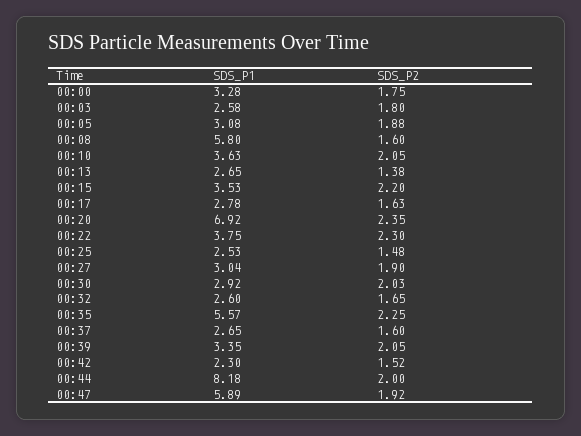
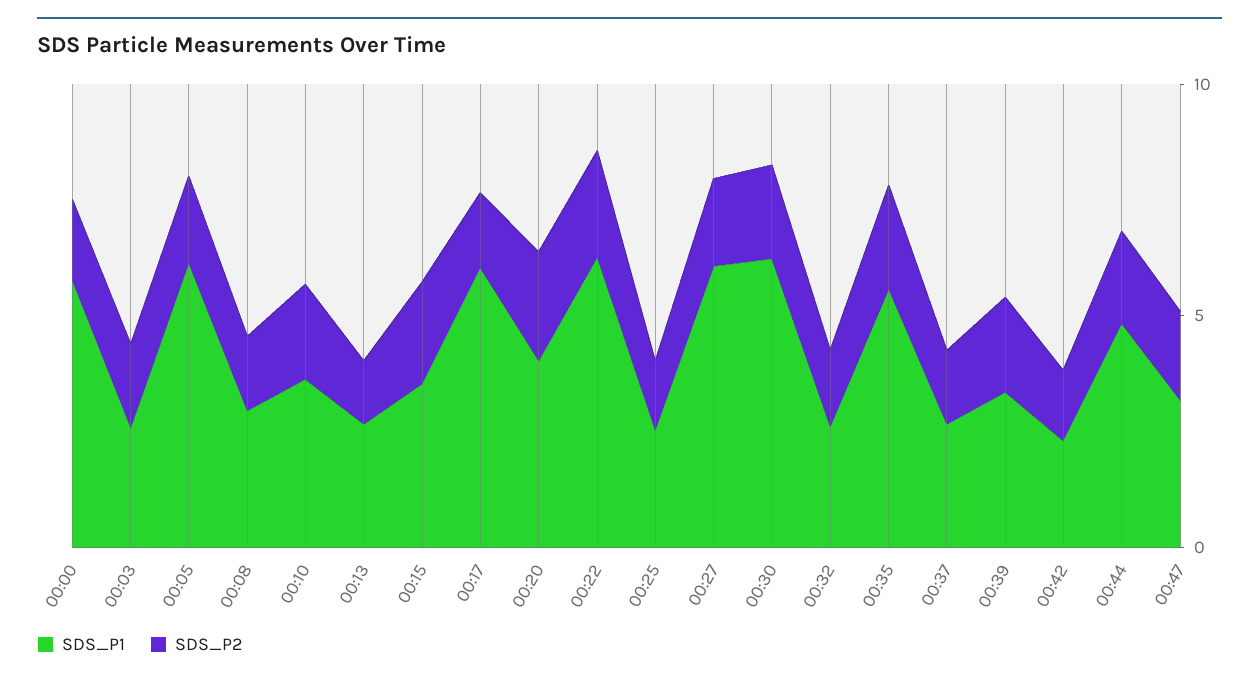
  {
    "SDS_P1": {
-     "00:00": 3.28,
+     "00:00": 6,
      "00:03": 2.58,
-     "00:05": 3.08,
+     "00:05": 6,
-     "00:08": 5.8,
+     "00:08": 3,
      "00:10": 3.63,
      "00:13": 2.65,
      "00:15": 3.53,
-     "00:17": 2.78,
+     "00:17": 6,
-     "00:20": 6.92,
+     "00:20": 4,
-     "00:22": 3.75,
+     "00:22": 6,
      "00:25": 2.53,
-     "00:27": 3.04,
+     "00:27": 6,
-     "00:30": 2.92,
+     "00:30": 6,
      "00:32": 2.6,
      "00:35": 5.57,
      "00:37": 2.65,
      "00:39": 3.35,
      "00:42": 2.3,
-     "00:44": 8.18,
+     "00:44": 5,
-     "00:47": 5.89
+     "00:47": 3
    },
    "SDS_P2": {
      "00:00": 1.75,
      "00:03": 1.8,
      "00:05": 1.88,
      "00:08": 1.6,
      "00:10": 2.05,
      "00:13": 1.38,
      "00:15": 2.2,
      "00:17": 1.63,
      "00:20": 2.35,
      "00:22": 2.3,
      "00:25": 1.48,
      "00:27": 1.9,
      "00:30": 2.03,
      "00:32": 1.65,
      "00:35": 2.25,
      "00:37": 1.6,
      "00:39": 2.05,
      "00:42": 1.52,
      "00:44": 2,
      "00:47": 1.92
    }
  }

